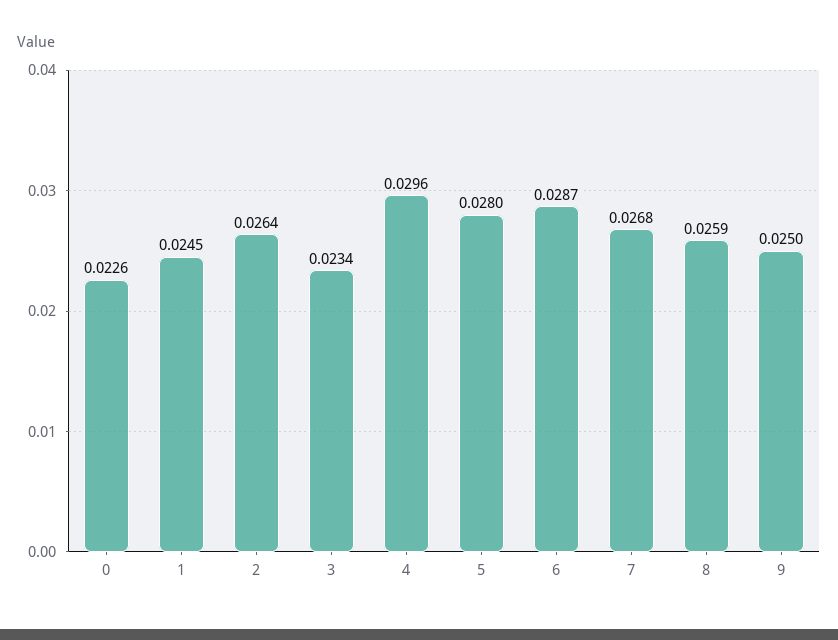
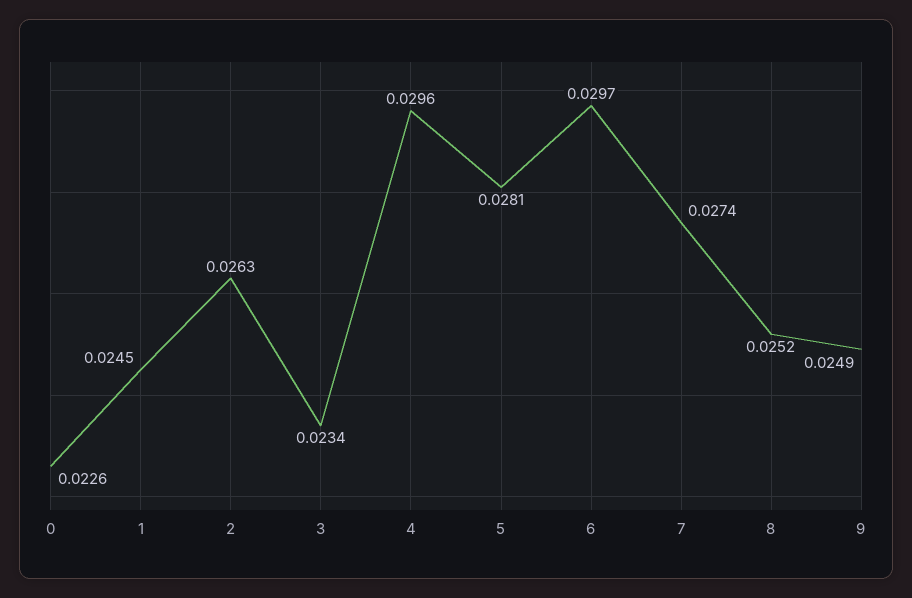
  {
    "0": 0.0226,
    "1": 0.0245,
-   "2": 0.0264,
+   "2": 0.0263,
    "3": 0.0234,
    "4": 0.0296,
-   "5": 0.028,
+   "5": 0.0281,
-   "6": 0.0287,
+   "6": 0.0297,
-   "7": 0.0268,
+   "7": 0.0274,
-   "8": 0.0259,
+   "8": 0.0252,
-   "9": 0.025
+   "9": 0.0249
  }

